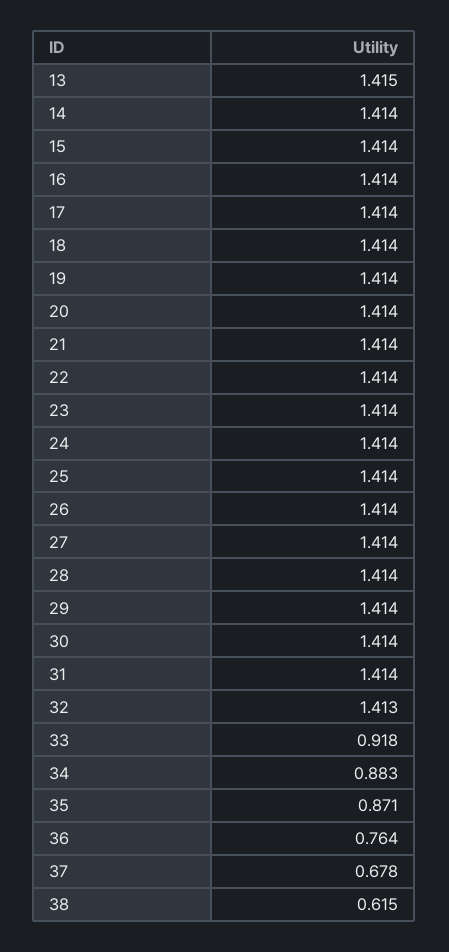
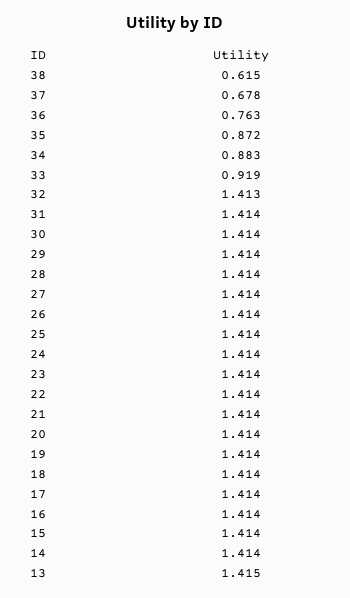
  {
    "13": 1.415,
    "14": 1.414,
    "15": 1.414,
    "16": 1.414,
    "17": 1.414,
    "18": 1.414,
    "19": 1.414,
    "20": 1.414,
    "21": 1.414,
    "22": 1.414,
    "23": 1.414,
    "24": 1.414,
    "25": 1.414,
    "26": 1.414,
    "27": 1.414,
    "28": 1.414,
    "29": 1.414,
    "30": 1.414,
    "31": 1.414,
    "32": 1.413,
-   "33": 0.918,
+   "33": 0.919,
    "34": 0.883,
-   "35": 0.871,
+   "35": 0.872,
-   "36": 0.764,
+   "36": 0.763,
    "37": 0.678,
    "38": 0.615
  }

